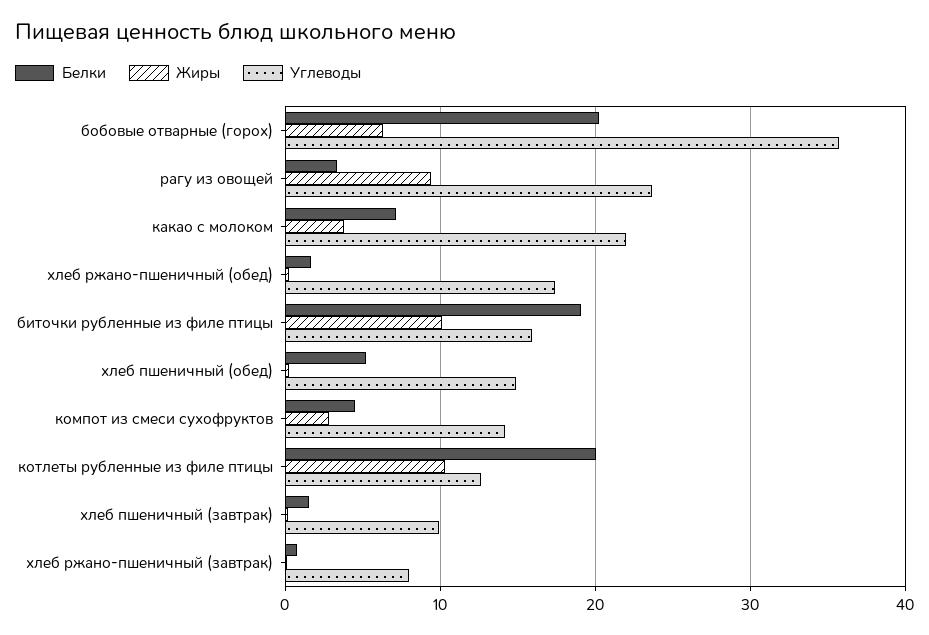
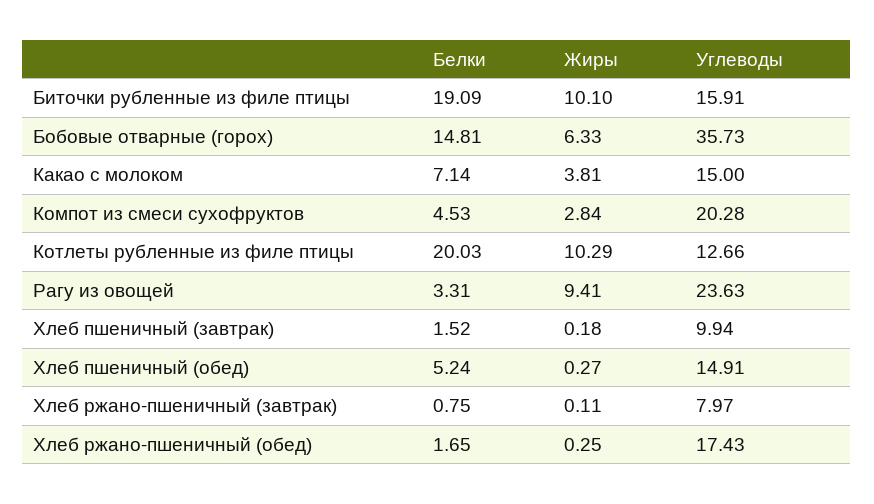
  {
    "Белки": {
-     "бобовые отварные (горох)": 20,
+     "бобовые отварные (горох)": 14.81,
      "рагу из овощей": 3.31,
      "какао с молоком": 7.14,
      "хлеб ржано-пшеничный (обед)": 1.65,
      "биточки рубленные из филе птицы": 19.09,
      "хлеб пшеничный (обед)": 5.24,
      "компот из смеси сухофруктов": 4.53,
      "котлеты рубленные из филе птицы": 20.03,
      "хлеб пшеничный (завтрак)": 1.52,
      "хлеб ржано-пшеничный (завтрак)": 0.75
    },
    "Жиры": {
      "бобовые отварные (горох)": 6.33,
      "рагу из овощей": 9.41,
      "какао с молоком": 3.81,
      "хлеб ржано-пшеничный (обед)": 0.25,
      "биточки рубленные из филе птицы": 10.1,
      "хлеб пшеничный (обед)": 0.27,
      "компот из смеси сухофруктов": 2.84,
      "котлеты рубленные из филе птицы": 10.29,
      "хлеб пшеничный (завтрак)": 0.18,
      "хлеб ржано-пшеничный (завтрак)": 0.11
    },
    "Углеводы": {
      "бобовые отварные (горох)": 35.73,
      "рагу из овощей": 23.63,
-     "какао с молоком": 22,
+     "какао с молоком": 15,
      "хлеб ржано-пшеничный (обед)": 17.43,
      "биточки рубленные из филе птицы": 15.91,
      "хлеб пшеничный (обед)": 14.91,
-     "компот из смеси сухофруктов": 14,
+     "компот из смеси сухофруктов": 20.28,
      "котлеты рубленные из филе птицы": 12.66,
      "хлеб пшеничный (завтрак)": 9.94,
      "хлеб ржано-пшеничный (завтрак)": 7.97
    }
  }

